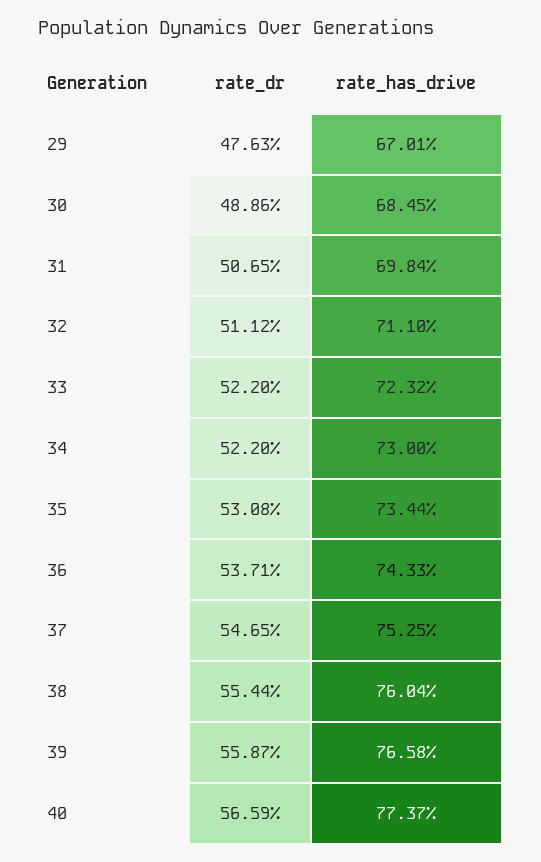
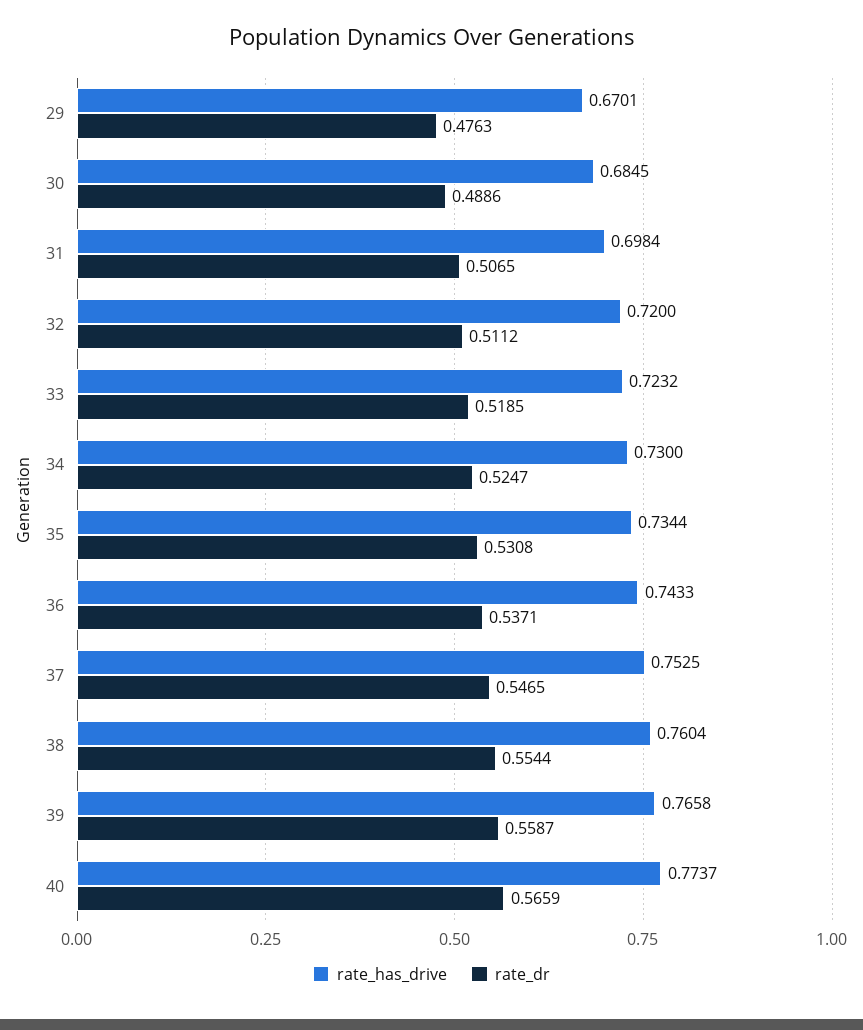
  {
    "rate_dr": {
      "29": 0.4763,
      "30": 0.4886,
      "31": 0.5065,
      "32": 0.5112,
-     "33": 0.522,
+     "33": 0.5185,
-     "34": 0.522,
+     "34": 0.5247,
      "35": 0.5308,
      "36": 0.5371,
      "37": 0.5465,
      "38": 0.5544,
      "39": 0.5587,
      "40": 0.5659
    },
    "rate_has_drive": {
      "29": 0.6701,
      "30": 0.6845,
      "31": 0.6984,
-     "32": 0.711,
+     "32": 0.72,
      "33": 0.7232,
      "34": 0.73,
      "35": 0.7344,
      "36": 0.7433,
      "37": 0.7525,
      "38": 0.7604,
      "39": 0.7658,
      "40": 0.7737
    }
  }

